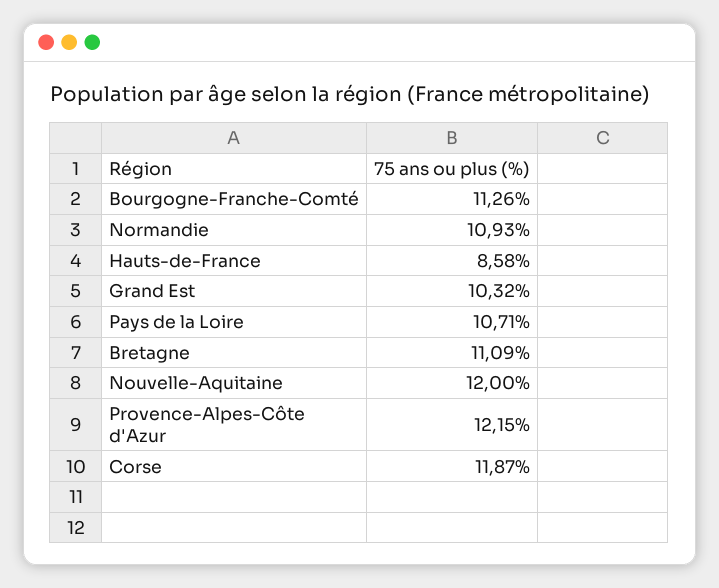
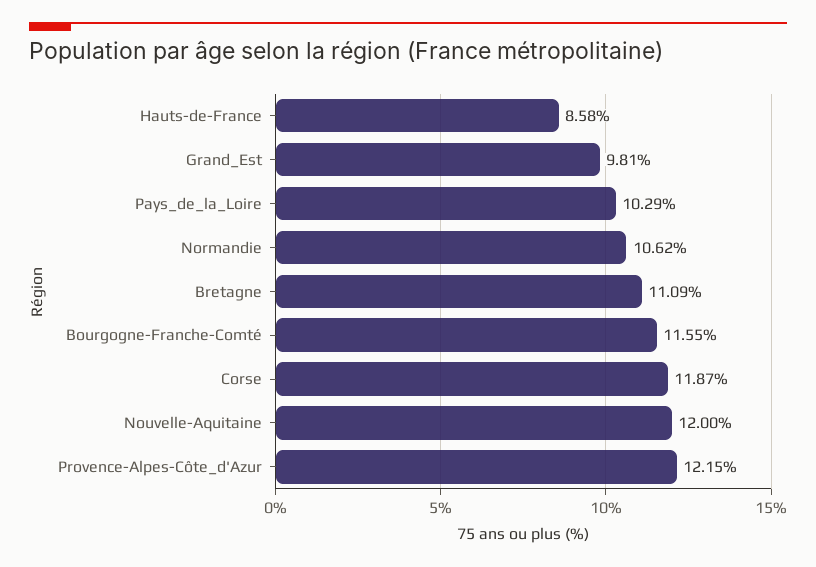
  {
-   "Bourgogne-Franche-Comté": 11.26,
+   "Bourgogne-Franche-Comté": 11.55,
-   "Normandie": 10.93,
+   "Normandie": 10.62,
    "Hauts-de-France": 8.58,
-   "Grand Est": 10.32,
+   "Grand Est": 9.81,
-   "Pays de la Loire": 10.71,
+   "Pays de la Loire": 10.29,
    "Bretagne": 11.09,
    "Nouvelle-Aquitaine": 12,
    "Provence-Alpes-Côte d'Azur": 12.15,
    "Corse": 11.87
  }

